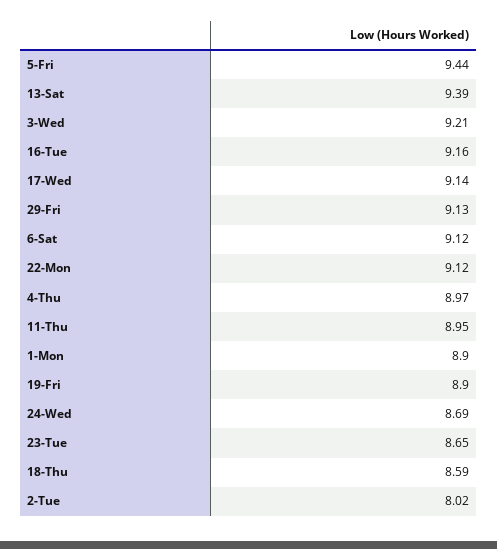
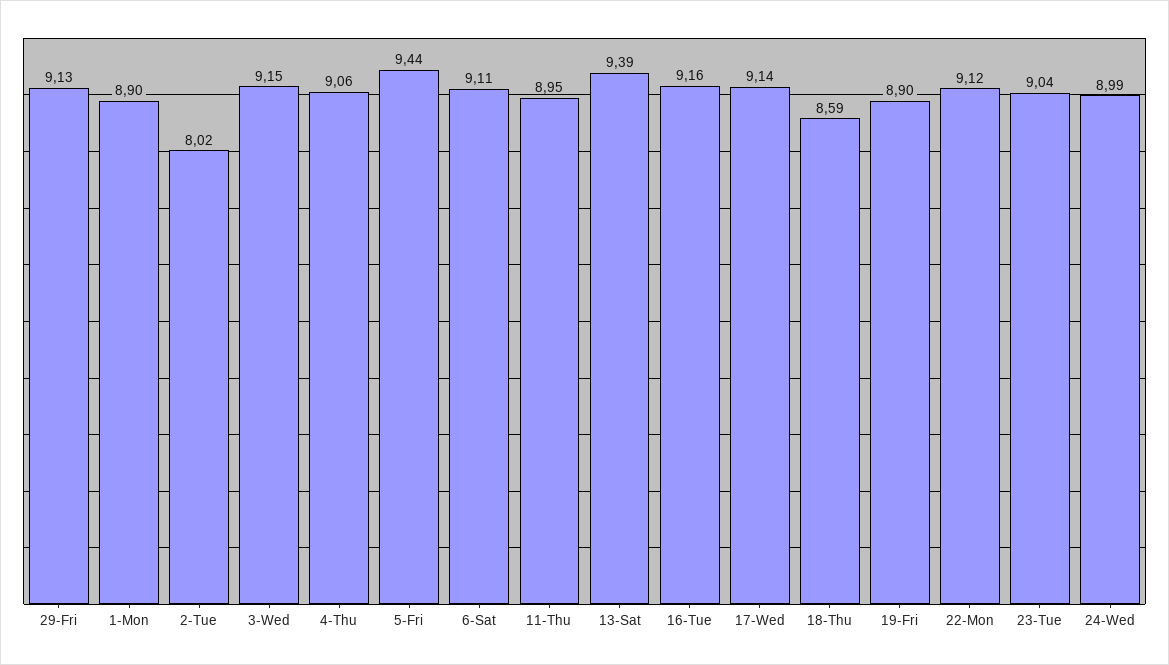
  {
    "5-Fri": 9.44,
    "13-Sat": 9.39,
-   "3-Wed": 9.21,
+   "3-Wed": 9.15,
    "16-Tue": 9.16,
    "17-Wed": 9.14,
    "29-Fri": 9.13,
-   "6-Sat": 9.12,
+   "6-Sat": 9.11,
    "22-Mon": 9.12,
-   "4-Thu": 8.97,
+   "4-Thu": 9.06,
    "11-Thu": 8.95,
    "1-Mon": 8.9,
    "19-Fri": 8.9,
-   "24-Wed": 8.69,
+   "24-Wed": 8.99,
-   "23-Tue": 8.65,
+   "23-Tue": 9.04,
    "18-Thu": 8.59,
    "2-Tue": 8.02
  }

